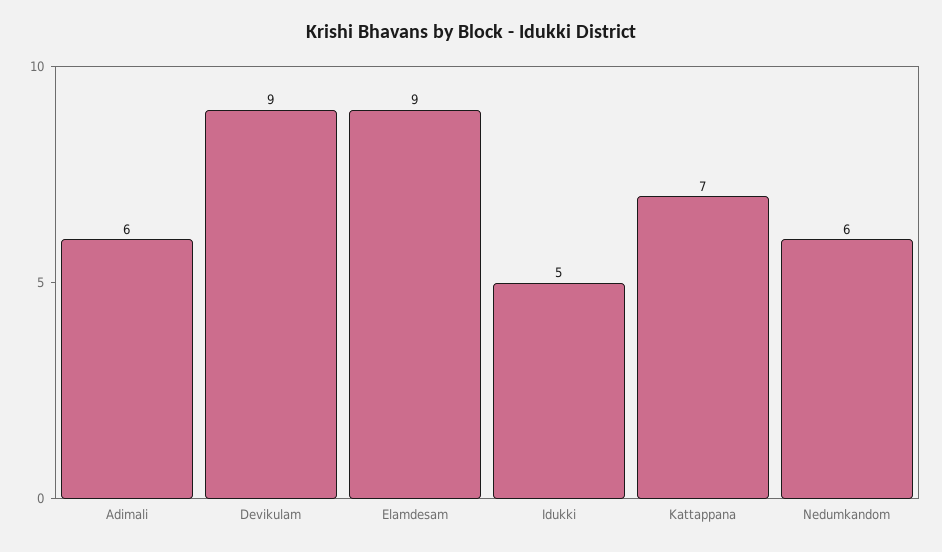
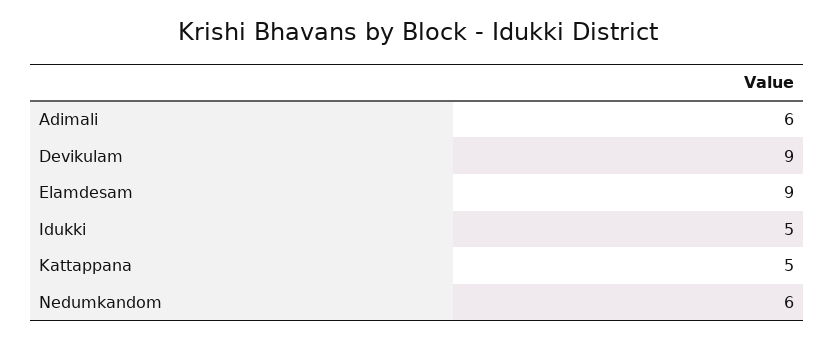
  {
    "Adimali": 6,
    "Devikulam": 9,
    "Elamdesam": 9,
    "Idukki": 5,
-   "Kattappana": 7,
+   "Kattappana": 5,
    "Nedumkandom": 6
  }

